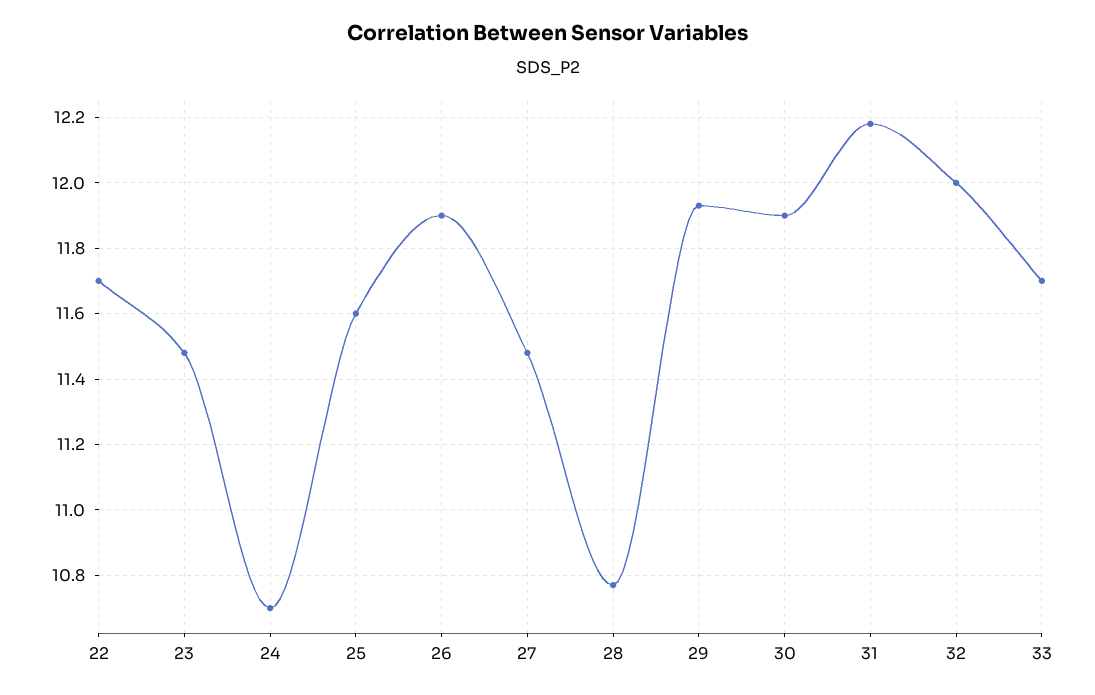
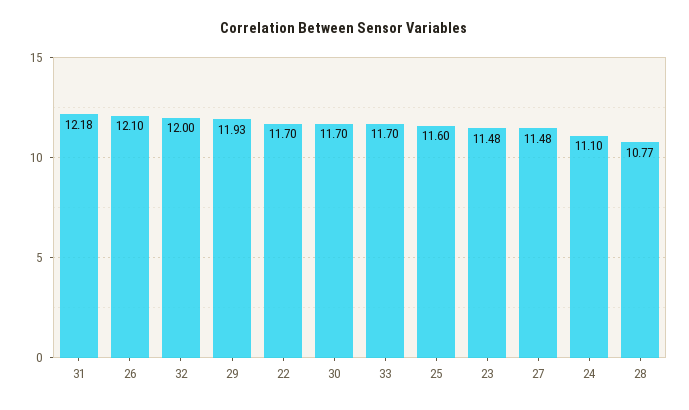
  {
    "22": 11.7,
    "23": 11.48,
-   "24": 10.7,
+   "24": 11.1,
    "25": 11.6,
-   "26": 11.9,
+   "26": 12.1,
    "27": 11.48,
    "28": 10.77,
    "29": 11.93,
-   "30": 11.9,
+   "30": 11.7,
    "31": 12.18,
    "32": 12,
    "33": 11.7
  }

